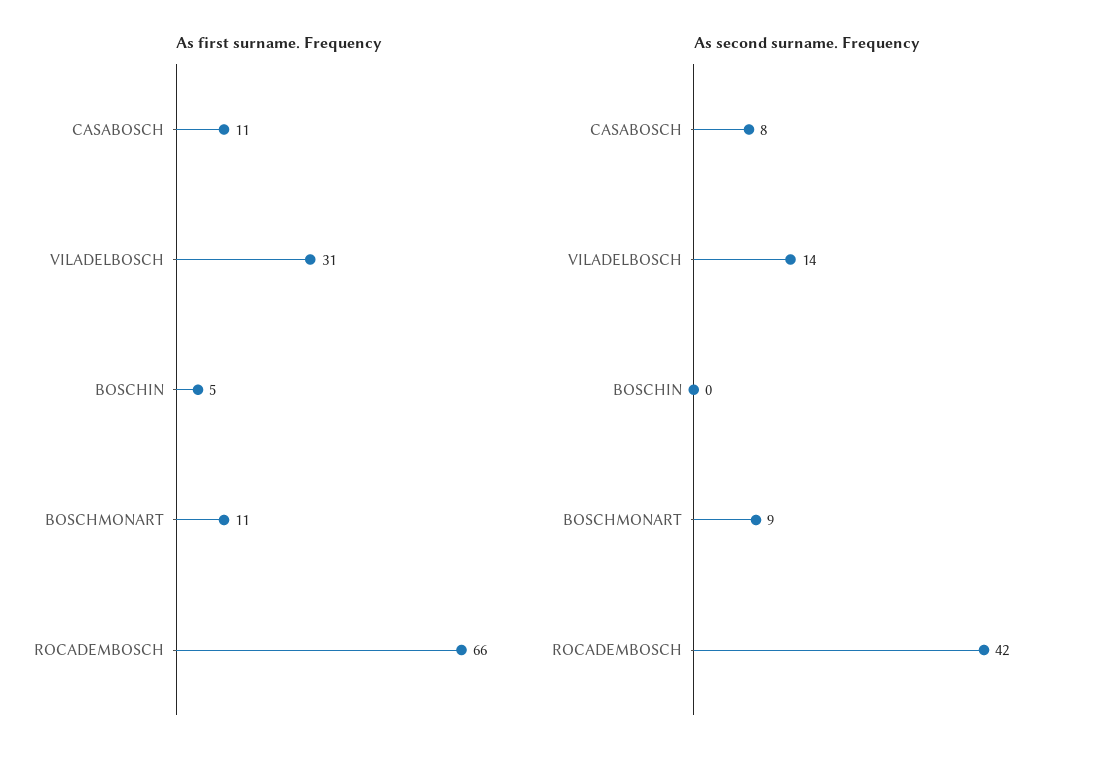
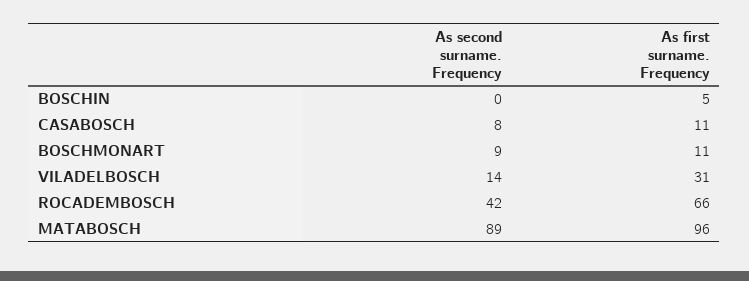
  {
    "As first surname. Frequency": {
      "CASABOSCH": 11,
      "VILADELBOSCH": 31,
      "BOSCHIN": 5,
      "BOSCHMONART": 11,
-     "ROCADEMBOSCH": 66
+     "ROCADEMBOSCH": 66,
+     "MATABOSCH": 96
    },
    "As second surname. Frequency": {
      "CASABOSCH": 8,
      "VILADELBOSCH": 14,
      "BOSCHIN": 0,
      "BOSCHMONART": 9,
-     "ROCADEMBOSCH": 42
+     "ROCADEMBOSCH": 42,
+     "MATABOSCH": 89
    }
  }

